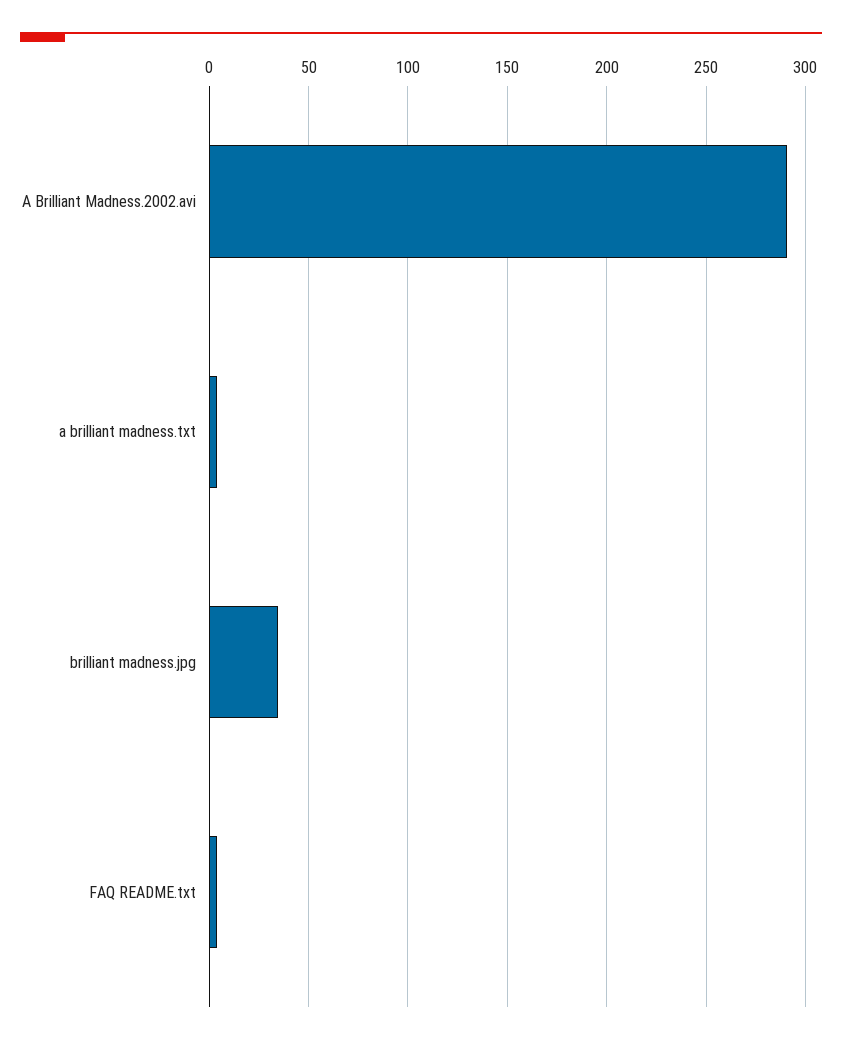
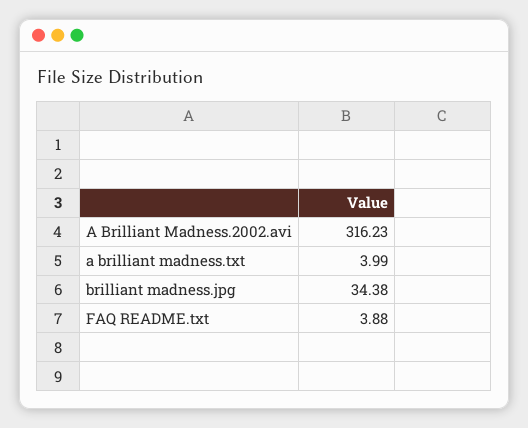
  {
-   "A Brilliant Madness.2002.avi": 290,
+   "A Brilliant Madness.2002.avi": 316.23,
    "a brilliant madness.txt": 3.99,
    "brilliant madness.jpg": 34.38,
    "FAQ README.txt": 3.88
  }

